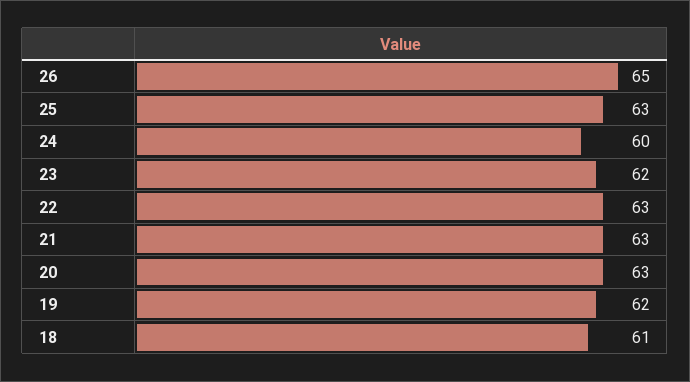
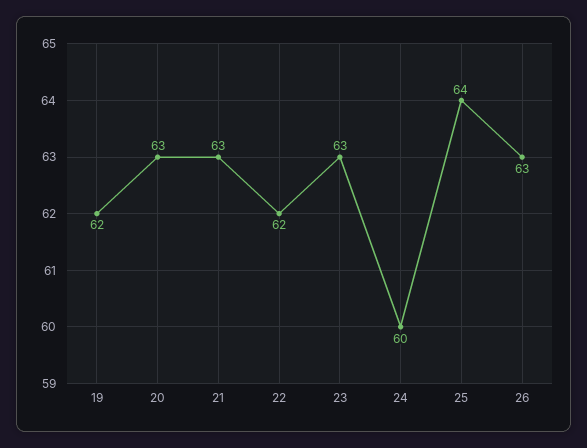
  {
-   "26": 65,
+   "26": 63,
-   "25": 63,
+   "25": 64,
    "24": 60,
-   "23": 62,
+   "23": 63,
-   "22": 63,
+   "22": 62,
    "21": 63,
    "20": 63,
-   "19": 62,
+   "19": 62
-   "18": 61
  }

